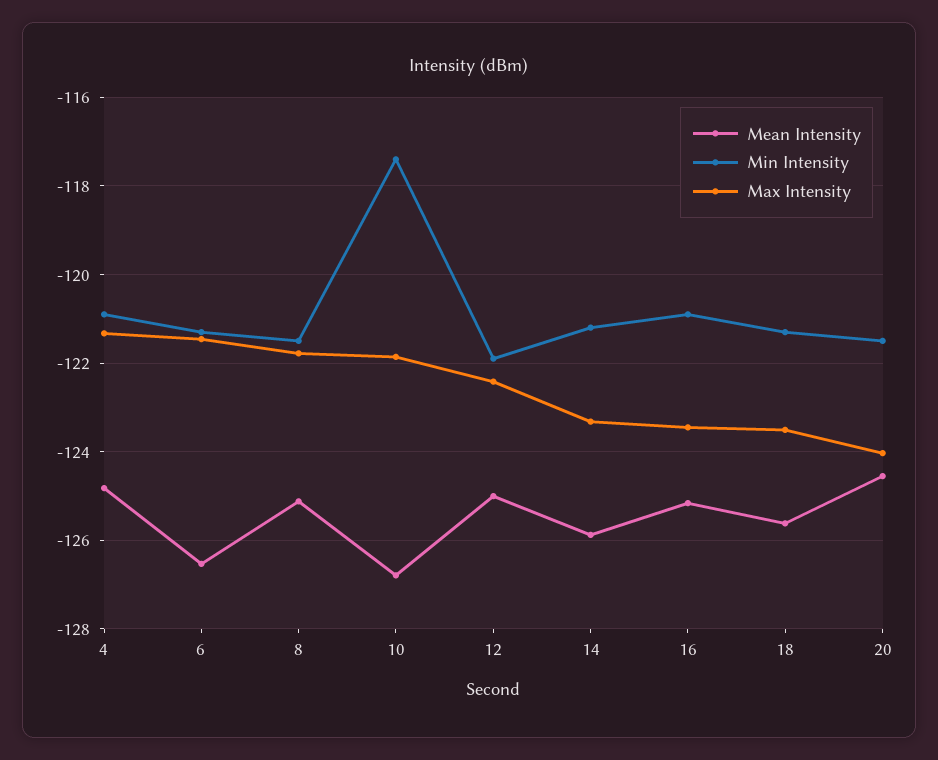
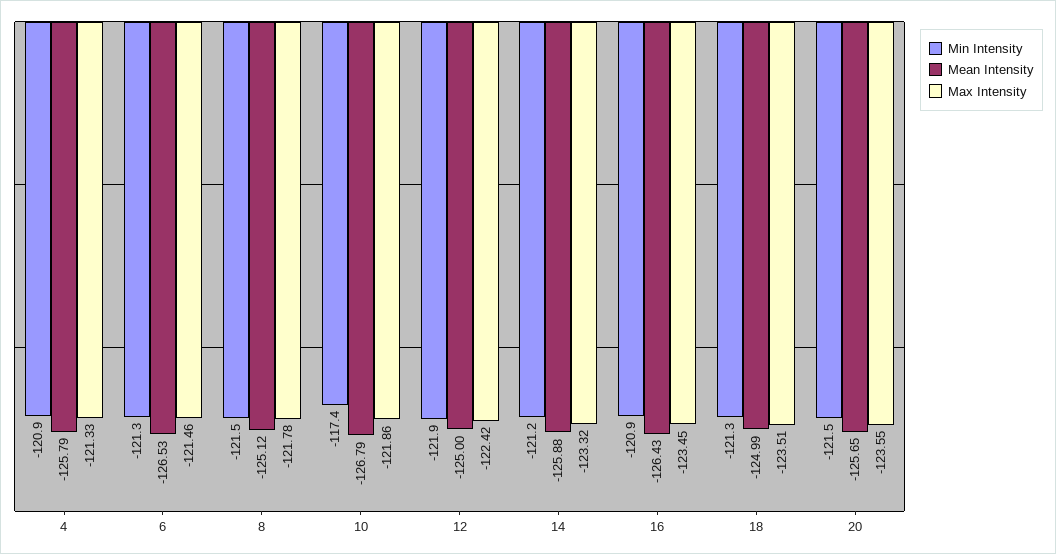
  {
    "Mean Intensity": {
-     "4": -124.8,
+     "4": -125.79,
      "6": -126.53,
      "8": -125.12,
      "10": -126.79,
      "12": -125,
      "14": -125.88,
-     "16": -125.2,
+     "16": -126.43,
-     "18": -125.6,
+     "18": -124.99,
-     "20": -124.6
+     "20": -125.65
    },
    "Min Intensity": {
      "4": -120.9,
      "6": -121.3,
      "8": -121.5,
      "10": -117.4,
      "12": -121.9,
      "14": -121.2,
      "16": -120.9,
      "18": -121.3,
      "20": -121.5
    },
    "Max Intensity": {
      "4": -121.33,
      "6": -121.46,
      "8": -121.78,
      "10": -121.86,
      "12": -122.42,
      "14": -123.32,
      "16": -123.45,
      "18": -123.51,
-     "20": -124
+     "20": -123.55
    }
  }

